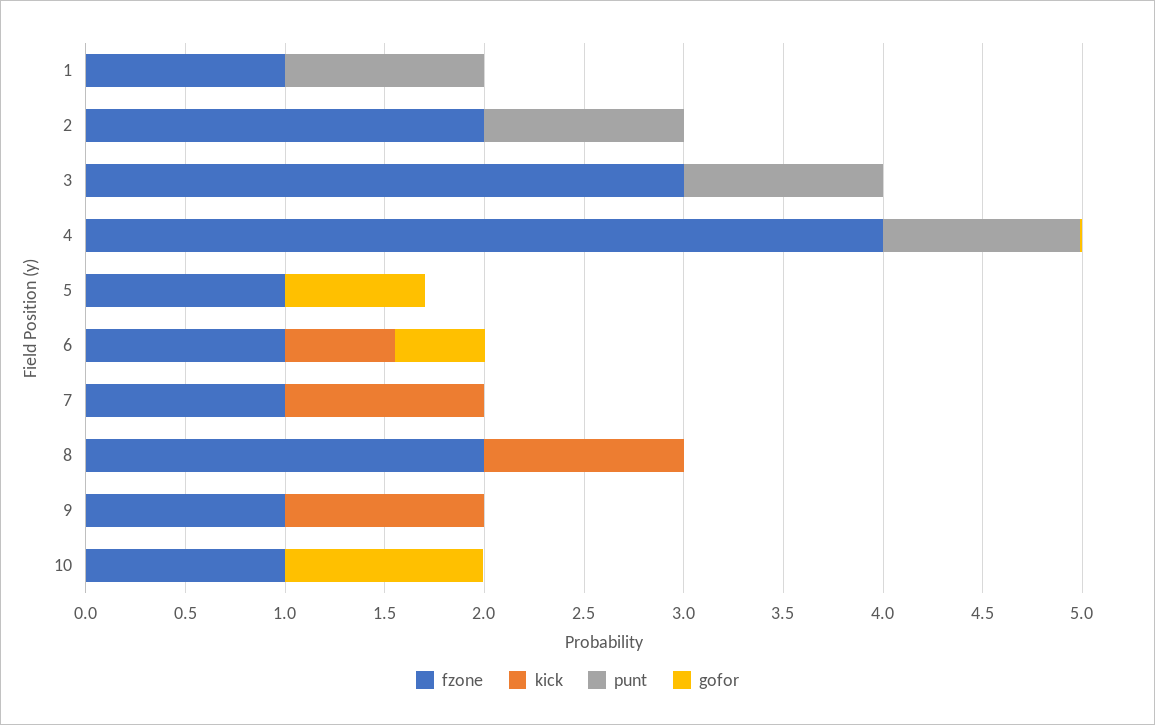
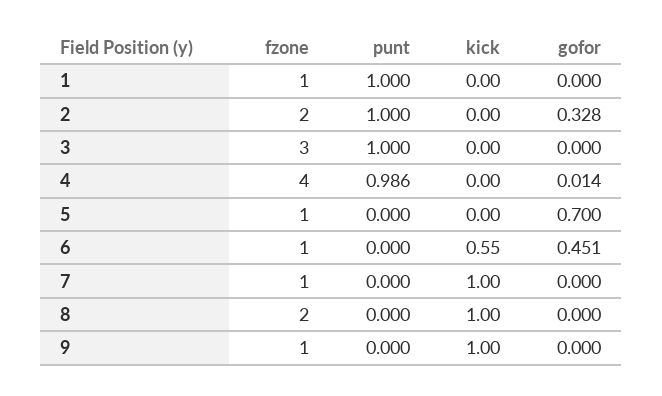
  {
    "fzone": {
      "1": 1,
      "2": 2,
      "3": 3,
      "4": 4,
      "5": 1,
      "6": 1,
      "7": 1,
      "8": 2,
-     "9": 1,
+     "9": 1
-     "10": 1
    },
    "kick": {
      "1": 0,
      "2": 0,
      "3": 0,
      "4": 0,
      "5": 0,
      "6": 0.55,
      "7": 1,
      "8": 1,
-     "9": 1,
+     "9": 1
-     "10": 0
    },
    "punt": {
      "1": 1,
      "2": 1,
      "3": 1,
      "4": 0.986,
      "5": 0,
      "6": 0,
      "7": 0,
      "8": 0,
-     "9": 0,
+     "9": 0
-     "10": 0
    },
    "gofor": {
      "1": 0,
-     "2": 0,
+     "2": 0.328,
      "3": 0,
      "4": 0.014,
      "5": 0.7,
      "6": 0.451,
      "7": 0,
      "8": 0,
-     "9": 0,
+     "9": 0
-     "10": 1
    }
  }

